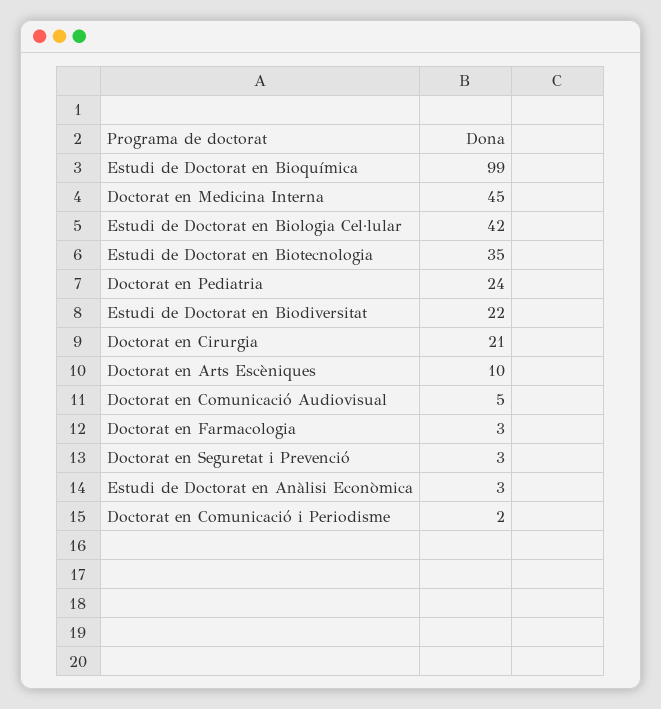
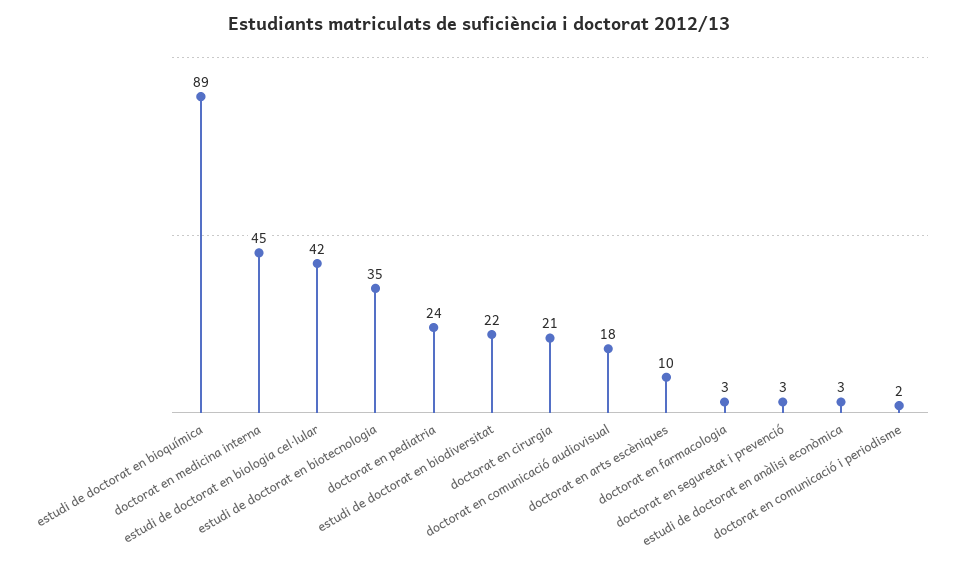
  {
-   "Estudi de Doctorat en Bioquímica": 99,
+   "Estudi de Doctorat en Bioquímica": 89,
    "Doctorat en Medicina Interna": 45,
    "Estudi de Doctorat en Biologia Cel·lular": 42,
    "Estudi de Doctorat en Biotecnologia": 35,
    "Doctorat en Pediatria": 24,
    "Estudi de Doctorat en Biodiversitat": 22,
    "Doctorat en Cirurgia": 21,
    "Doctorat en Arts Escèniques": 10,
-   "Doctorat en Comunicació Audiovisual": 5,
+   "Doctorat en Comunicació Audiovisual": 18,
    "Doctorat en Farmacologia": 3,
    "Doctorat en Seguretat i Prevenció": 3,
    "Estudi de Doctorat en Anàlisi Econòmica": 3,
    "Doctorat en Comunicació i Periodisme": 2
  }

